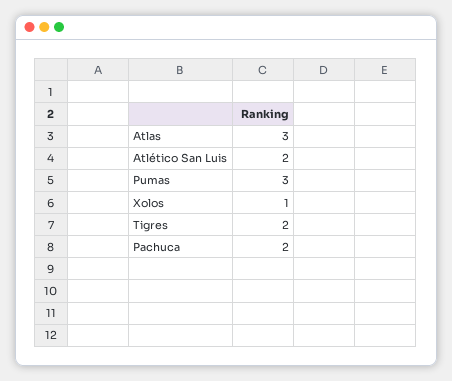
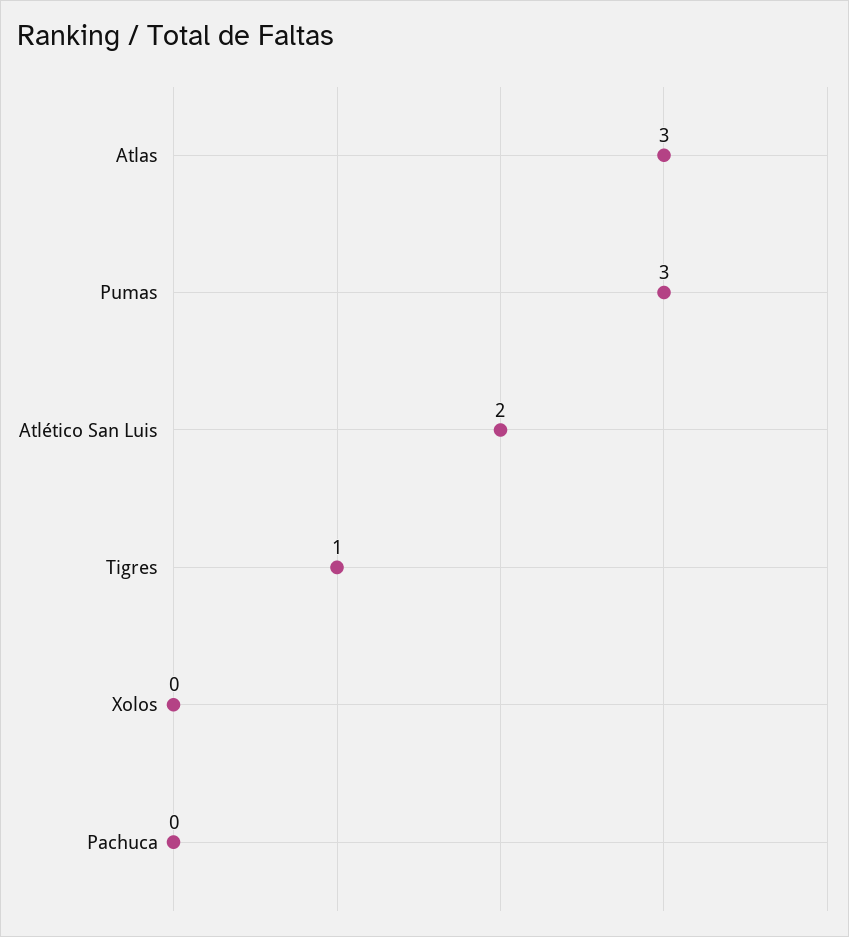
  {
    "Atlas": 3,
    "Atlético San Luis": 2,
    "Pumas": 3,
-   "Xolos": 1,
+   "Xolos": 0,
-   "Tigres": 2,
+   "Tigres": 1,
-   "Pachuca": 2
+   "Pachuca": 0
  }

